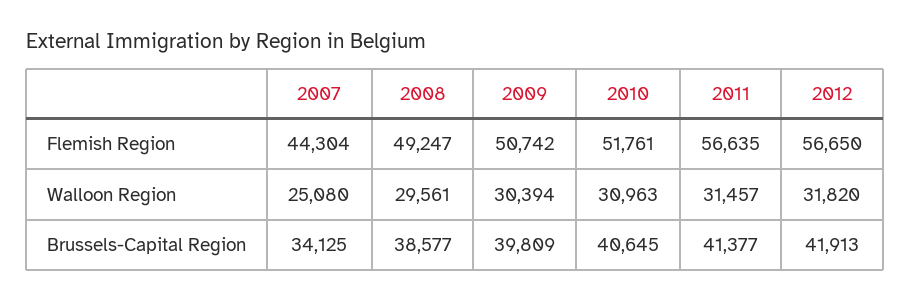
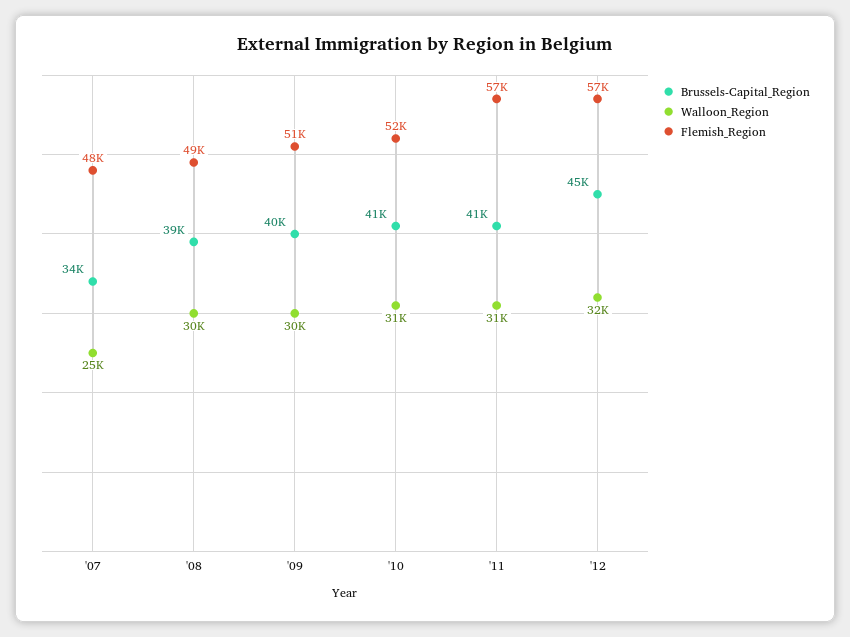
  {
    "Flemish Region": {
-     "2007": 44304,
+     "2007": 48000,
      "2008": 49247,
      "2009": 50742,
      "2010": 51761,
      "2011": 56635,
      "2012": 56650
    },
    "Walloon Region": {
      "2007": 25080,
      "2008": 29561,
      "2009": 30394,
      "2010": 30963,
      "2011": 31457,
      "2012": 31820
    },
    "Brussels-Capital Region": {
      "2007": 34125,
      "2008": 38577,
      "2009": 39809,
      "2010": 40645,
      "2011": 41377,
-     "2012": 41913
+     "2012": 45000
    }
  }

